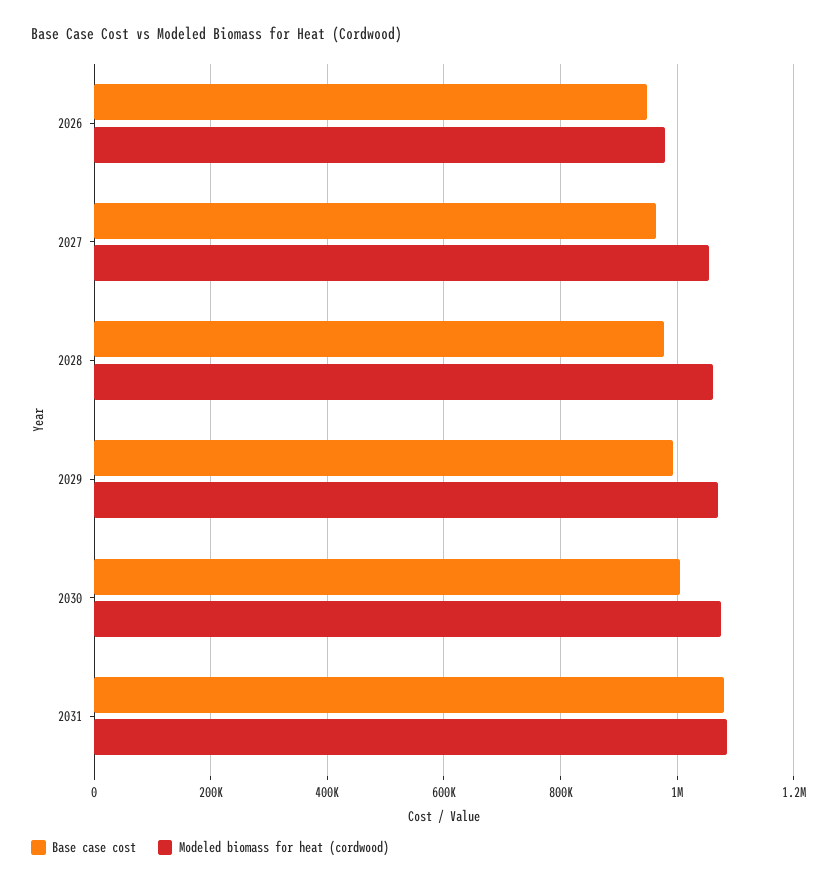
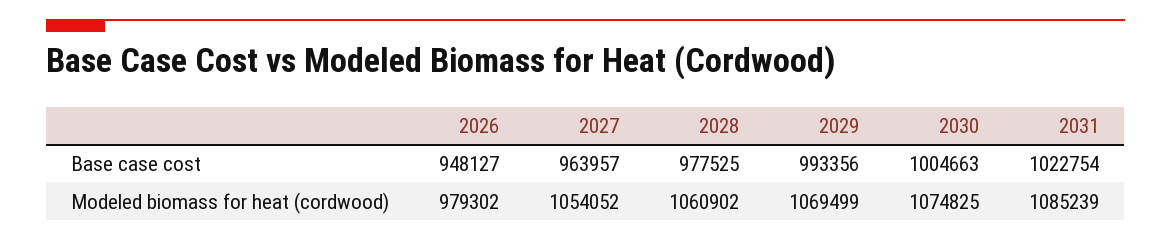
  {
    "Base case cost": {
      "2026": 948127,
      "2027": 963957,
      "2028": 977525,
      "2029": 993356,
      "2030": 1004663,
-     "2031": 1080000
+     "2031": 1022754
    },
    "Modeled biomass for heat (cordwood)": {
      "2026": 979302,
      "2027": 1054052,
      "2028": 1060902,
      "2029": 1069499,
      "2030": 1074825,
      "2031": 1085239
    }
  }

